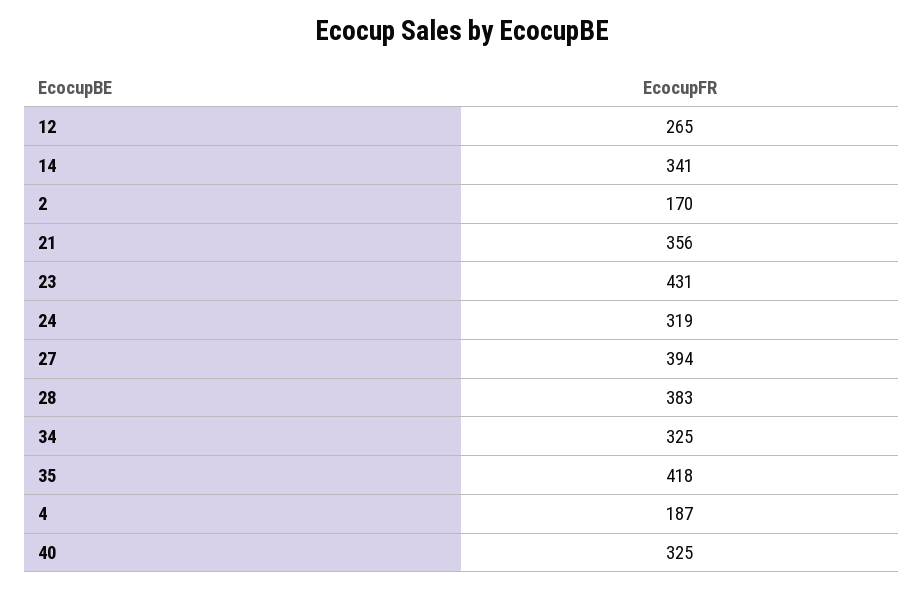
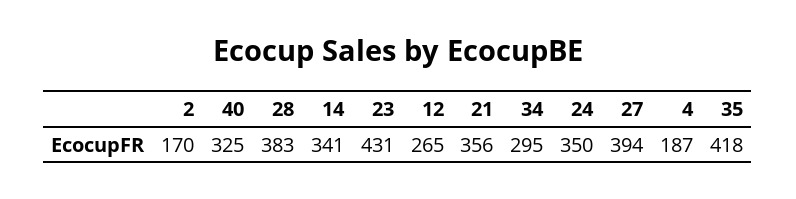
  {
    "12": 265,
    "14": 341,
    "2": 170,
    "21": 356,
    "23": 431,
-   "24": 319,
+   "24": 350,
    "27": 394,
    "28": 383,
-   "34": 325,
+   "34": 295,
    "35": 418,
    "4": 187,
    "40": 325
  }

